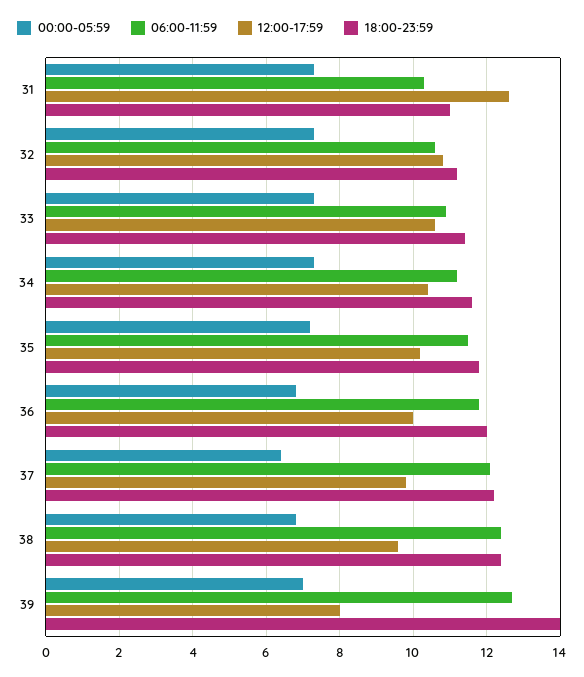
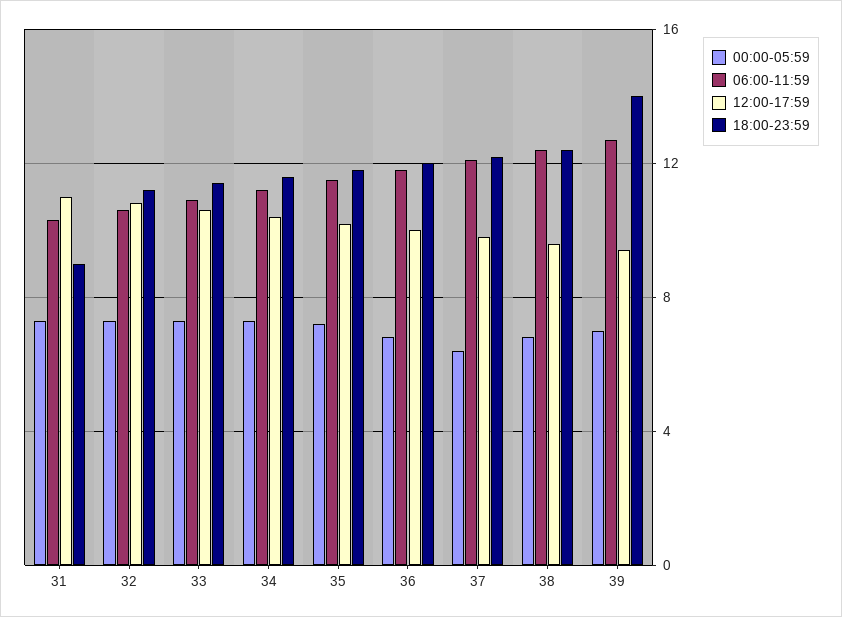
  {
    "00:00-05:59": {
      "31": 7.5,
      "32": 7.5,
      "33": 7.5,
      "34": 7.5,
      "35": 7,
      "36": 7,
      "37": 6.5,
      "38": 7,
      "39": 7
    },
    "06:00-11:59": {
      "31": 10.5,
      "32": 10.5,
      "33": 11,
      "34": 11,
      "35": 11.5,
      "36": 12,
      "37": 12,
      "38": 12.5,
      "39": 12.5
    },
    "12:00-17:59": {
-     "31": 12.5,
+     "31": 11,
      "32": 11,
      "33": 10.5,
      "34": 10.5,
      "35": 10,
      "36": 10,
      "37": 10,
      "38": 9.5,
-     "39": 8
+     "39": 9.5
    },
    "18:00-23:59": {
-     "31": 11,
+     "31": 9,
      "32": 11,
      "33": 11.5,
      "34": 11.5,
      "35": 12,
      "36": 12,
      "37": 12,
      "38": 12.5,
      "39": 14
    }
  }

